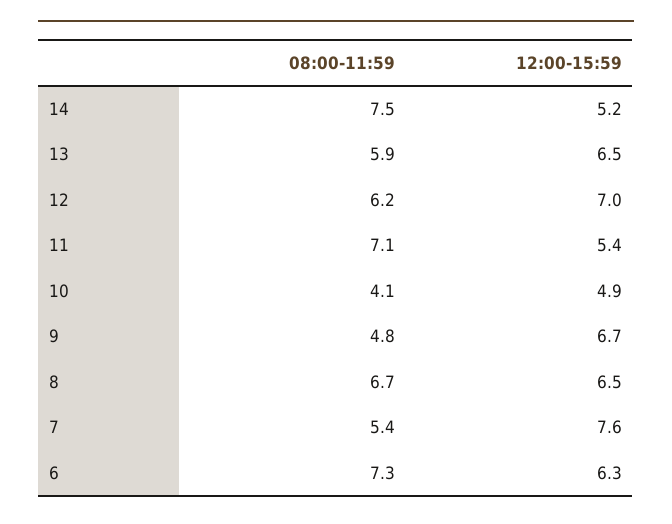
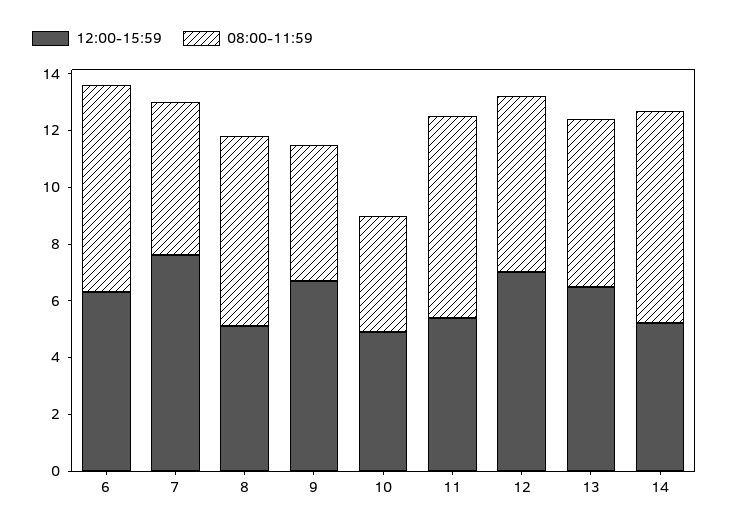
  {
    "08:00-11:59": {
      "14": 7.5,
      "13": 5.9,
      "12": 6.2,
      "11": 7.1,
      "10": 4.1,
      "9": 4.8,
      "8": 6.7,
      "7": 5.4,
      "6": 7.3
    },
    "12:00-15:59": {
      "14": 5.2,
      "13": 6.5,
      "12": 7,
      "11": 5.4,
      "10": 4.9,
      "9": 6.7,
-     "8": 6.5,
+     "8": 5,
      "7": 7.6,
      "6": 6.3
    }
  }

